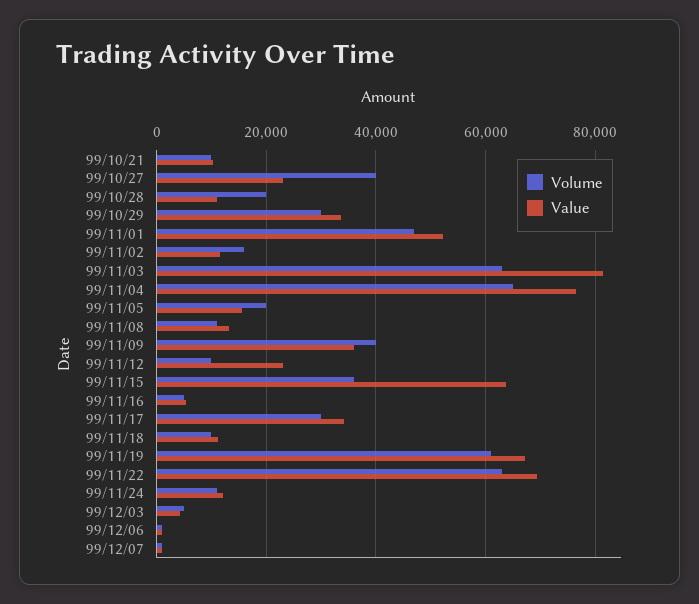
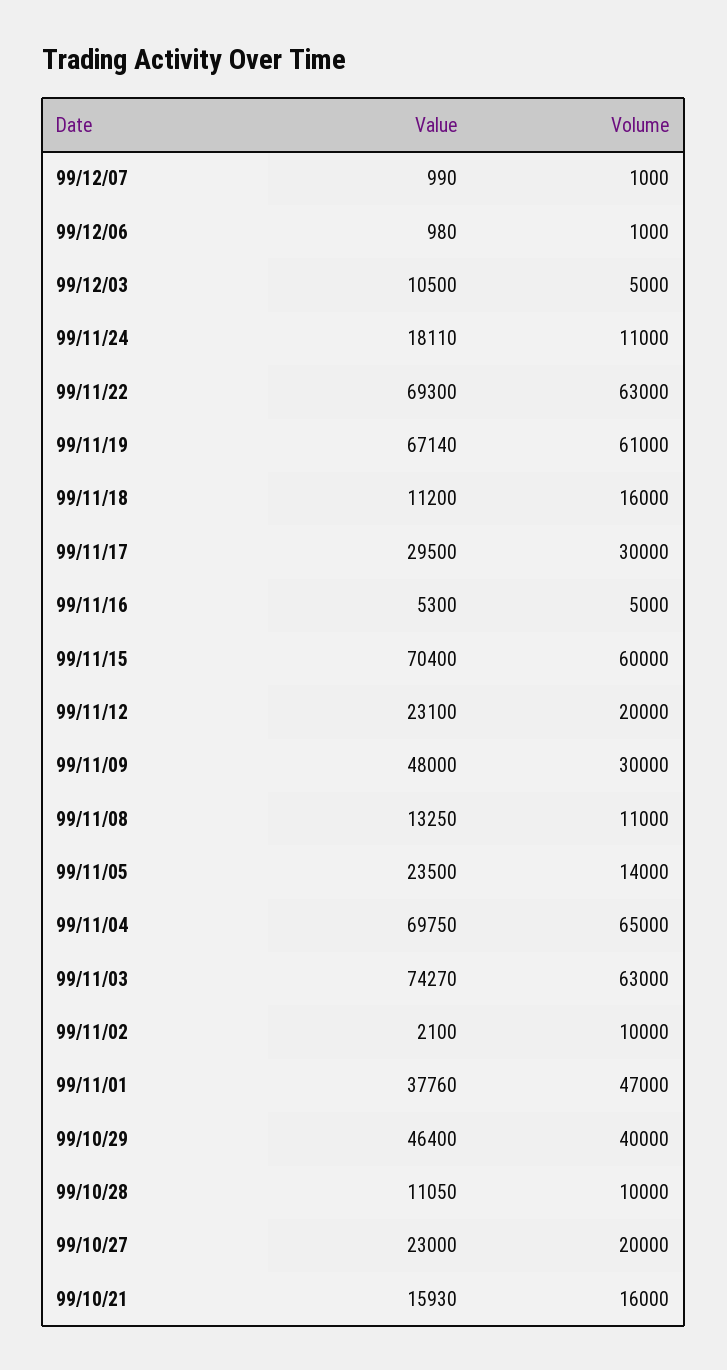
  {
    "Volume": {
-     "99/10/21": 10000,
+     "99/10/21": 16000,
-     "99/10/27": 40000,
+     "99/10/27": 20000,
-     "99/10/28": 20000,
+     "99/10/28": 10000,
-     "99/10/29": 30000,
+     "99/10/29": 40000,
      "99/11/01": 47000,
-     "99/11/02": 16000,
+     "99/11/02": 10000,
      "99/11/03": 63000,
      "99/11/04": 65000,
-     "99/11/05": 20000,
+     "99/11/05": 14000,
      "99/11/08": 11000,
-     "99/11/09": 40000,
+     "99/11/09": 30000,
-     "99/11/12": 10000,
+     "99/11/12": 20000,
-     "99/11/15": 36000,
+     "99/11/15": 60000,
      "99/11/16": 5000,
      "99/11/17": 30000,
-     "99/11/18": 10000,
+     "99/11/18": 16000,
      "99/11/19": 61000,
      "99/11/22": 63000,
      "99/11/24": 11000,
      "99/12/03": 5000,
      "99/12/06": 1000,
      "99/12/07": 1000
    },
    "Value": {
-     "99/10/21": 10000,
+     "99/10/21": 15930,
      "99/10/27": 23000,
      "99/10/28": 11050,
-     "99/10/29": 34000,
+     "99/10/29": 46400,
-     "99/11/01": 52000,
+     "99/11/01": 37760,
-     "99/11/02": 12000,
+     "99/11/02": 2100,
-     "99/11/03": 82000,
+     "99/11/03": 74270,
-     "99/11/04": 76000,
+     "99/11/04": 69750,
-     "99/11/05": 16000,
+     "99/11/05": 23500,
      "99/11/08": 13250,
-     "99/11/09": 36000,
+     "99/11/09": 48000,
      "99/11/12": 23100,
-     "99/11/15": 64000,
+     "99/11/15": 70400,
      "99/11/16": 5300,
-     "99/11/17": 34000,
+     "99/11/17": 29500,
      "99/11/18": 11200,
      "99/11/19": 67140,
      "99/11/22": 69300,
-     "99/11/24": 12000,
+     "99/11/24": 18110,
-     "99/12/03": 4000,
+     "99/12/03": 10500,
      "99/12/06": 980,
      "99/12/07": 990
    }
  }

